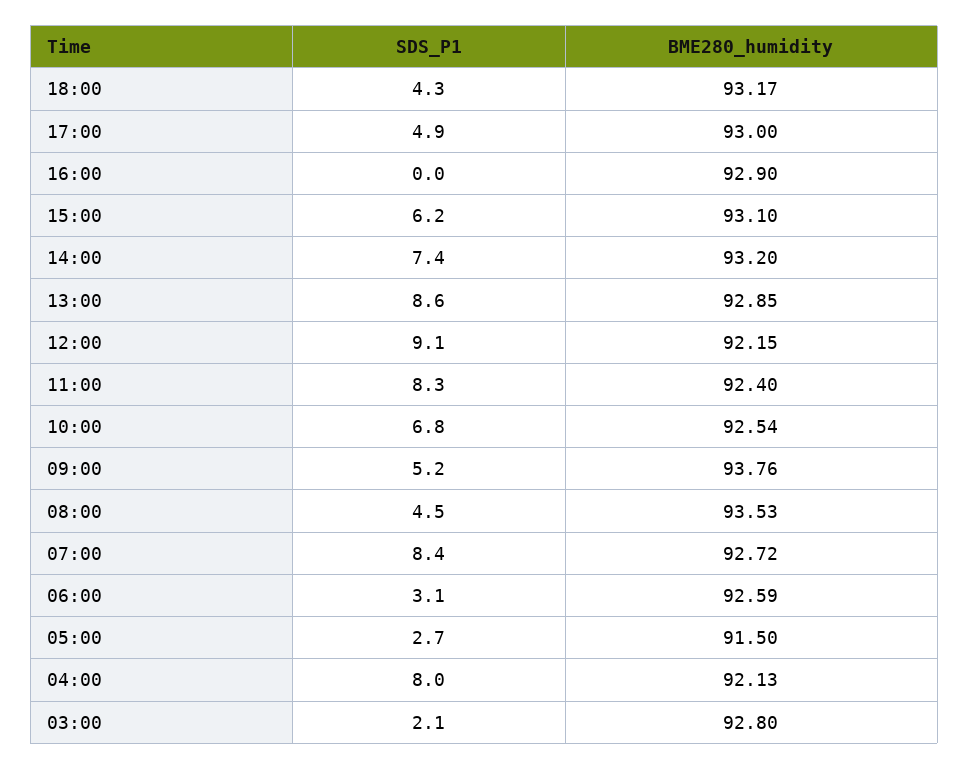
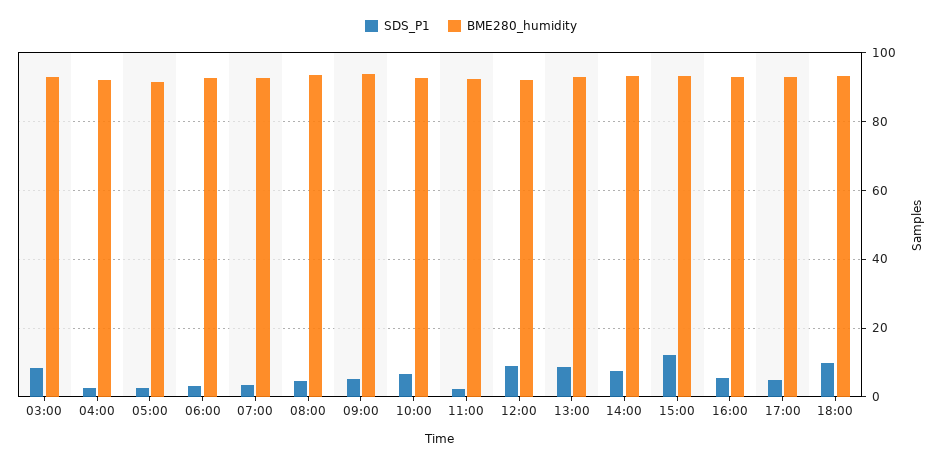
  {
    "SDS_P1": {
-     "18:00": 4.3,
+     "18:00": 10,
      "17:00": 4.9,
-     "16:00": 0,
+     "16:00": 6,
-     "15:00": 6.2,
+     "15:00": 12,
      "14:00": 7.4,
      "13:00": 8.6,
      "12:00": 9.1,
-     "11:00": 8.3,
+     "11:00": 2,
      "10:00": 6.8,
      "09:00": 5.2,
      "08:00": 4.5,
-     "07:00": 8.4,
+     "07:00": 4,
      "06:00": 3.1,
      "05:00": 2.7,
-     "04:00": 8,
+     "04:00": 2,
-     "03:00": 2.1
+     "03:00": 8
    },
    "BME280_humidity": {
      "18:00": 93.17,
      "17:00": 93,
      "16:00": 92.9,
      "15:00": 93.1,
      "14:00": 93.2,
      "13:00": 92.85,
      "12:00": 92.15,
      "11:00": 92.4,
      "10:00": 92.54,
      "09:00": 93.76,
      "08:00": 93.53,
      "07:00": 92.72,
      "06:00": 92.59,
      "05:00": 91.5,
      "04:00": 92.13,
      "03:00": 92.8
    }
  }

